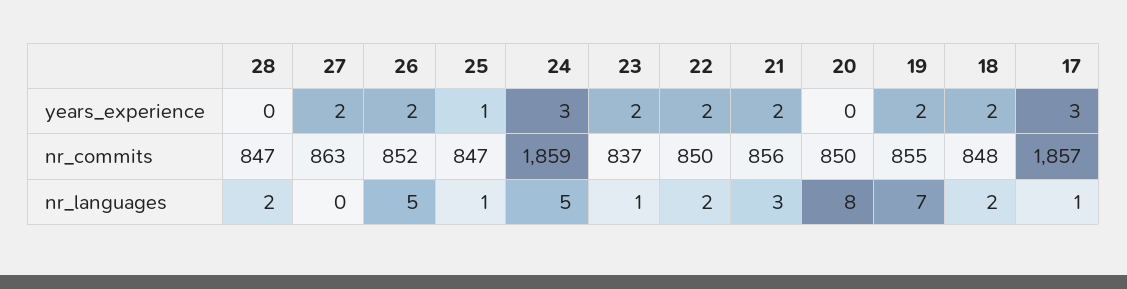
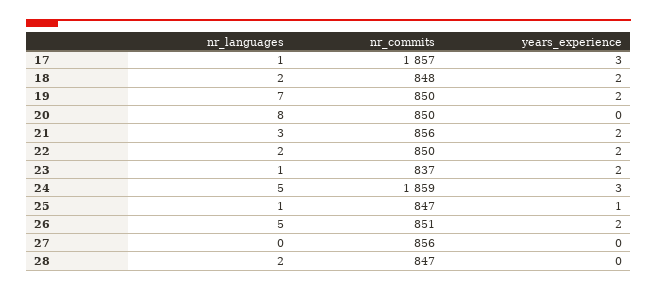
  {
    "28": {
      "years_experience": 0,
      "nr_commits": 847,
      "nr_languages": 2
    },
    "27": {
-     "years_experience": 2,
+     "years_experience": 0,
-     "nr_commits": 863,
+     "nr_commits": 856,
      "nr_languages": 0
    },
    "26": {
      "years_experience": 2,
-     "nr_commits": 852,
+     "nr_commits": 851,
      "nr_languages": 5
    },
    "25": {
      "years_experience": 1,
      "nr_commits": 847,
      "nr_languages": 1
    },
    "24": {
      "years_experience": 3,
      "nr_commits": 1859,
      "nr_languages": 5
    },
    "23": {
      "years_experience": 2,
      "nr_commits": 837,
      "nr_languages": 1
    },
    "22": {
      "years_experience": 2,
      "nr_commits": 850,
      "nr_languages": 2
    },
    "21": {
      "years_experience": 2,
      "nr_commits": 856,
      "nr_languages": 3
    },
    "20": {
      "years_experience": 0,
      "nr_commits": 850,
      "nr_languages": 8
    },
    "19": {
      "years_experience": 2,
-     "nr_commits": 855,
+     "nr_commits": 850,
      "nr_languages": 7
    },
    "18": {
      "years_experience": 2,
      "nr_commits": 848,
      "nr_languages": 2
    },
    "17": {
      "years_experience": 3,
      "nr_commits": 1857,
      "nr_languages": 1
    }
  }

